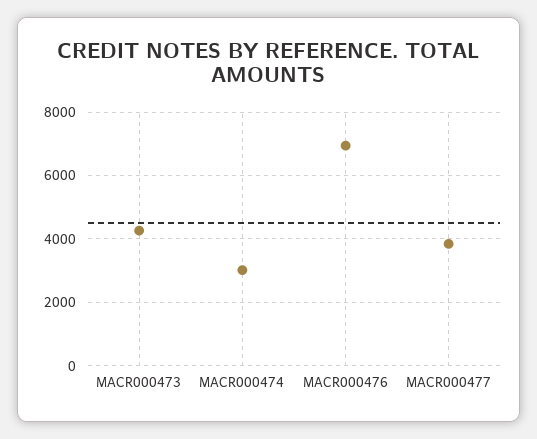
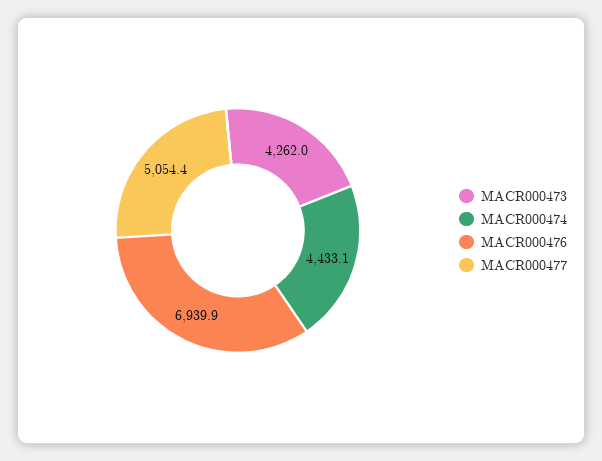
  {
    "MACR000473": 4262,
-   "MACR000474": 3000,
+   "MACR000474": 4433.1,
    "MACR000476": 6939.9,
-   "MACR000477": 3800
+   "MACR000477": 5054.4
  }

